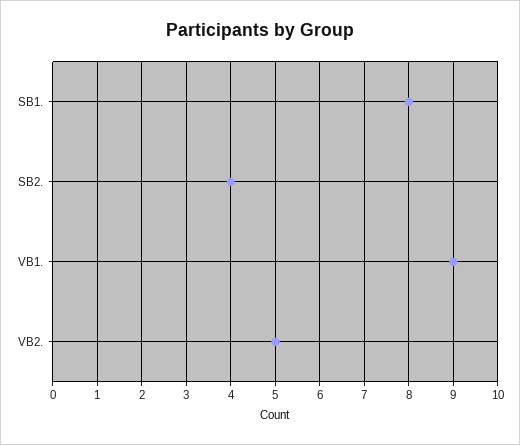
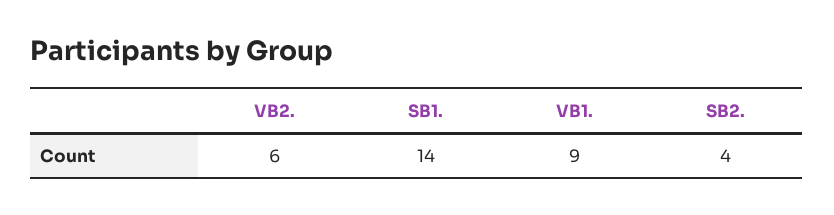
  {
-   "SB1.": 8,
+   "SB1.": 14,
    "SB2.": 4,
    "VB1.": 9,
-   "VB2.": 5
+   "VB2.": 6
  }

